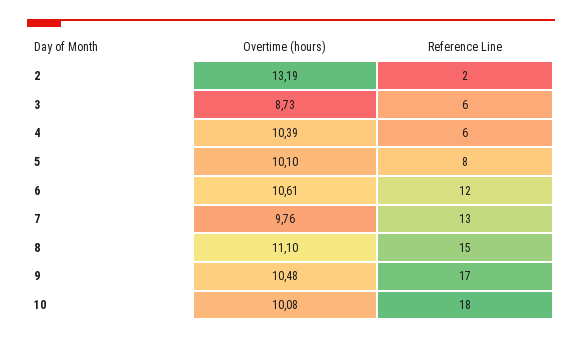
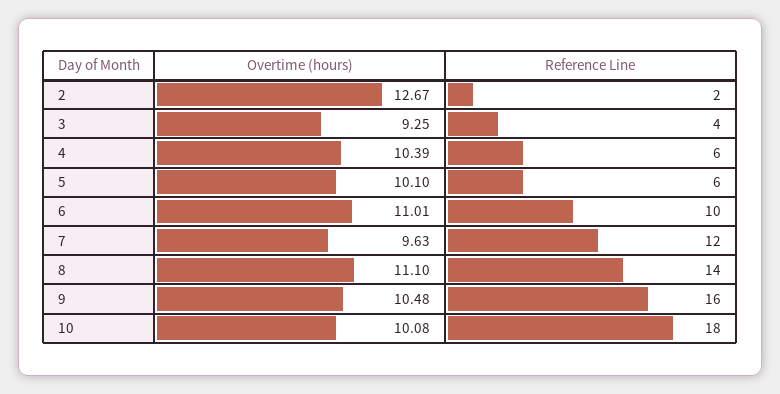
  {
    "Overtime (hours)": {
-     "2": 13.19,
+     "2": 12.67,
-     "3": 8.73,
+     "3": 9.25,
      "4": 10.39,
      "5": 10.1,
-     "6": 10.61,
+     "6": 11.01,
-     "7": 9.76,
+     "7": 9.63,
      "8": 11.1,
      "9": 10.48,
      "10": 10.08
    },
    "Reference Line": {
      "2": 2,
-     "3": 6,
+     "3": 4,
      "4": 6,
-     "5": 8,
+     "5": 6,
-     "6": 12,
+     "6": 10,
-     "7": 13,
+     "7": 12,
-     "8": 15,
+     "8": 14,
-     "9": 17,
+     "9": 16,
      "10": 18
    }
  }

